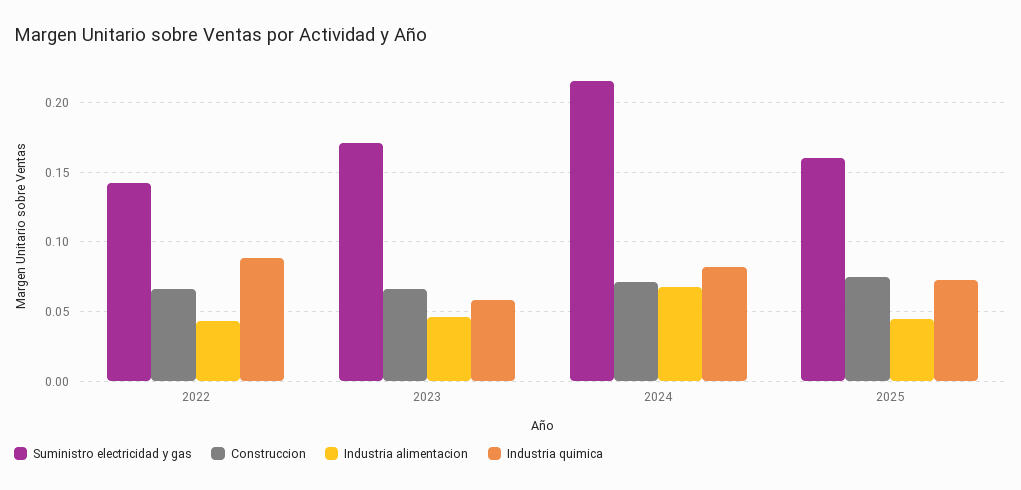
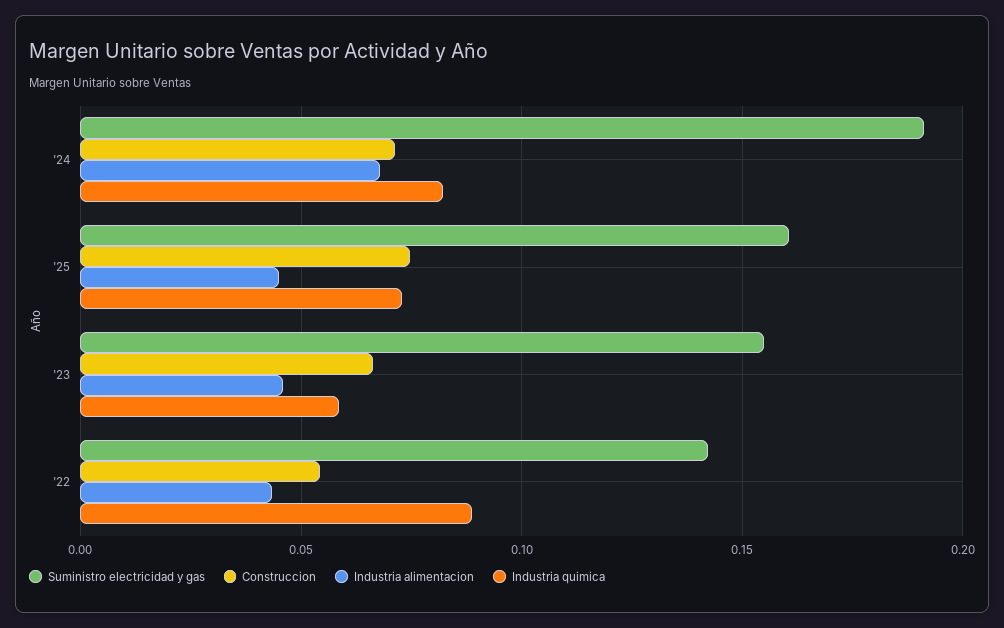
  {
    "Suministro electricidad y gas": {
      "2022": 0.14,
-     "2023": 0.17,
+     "2023": 0.155,
-     "2024": 0.215,
+     "2024": 0.19,
      "2025": 0.16
    },
    "Construccion": {
-     "2022": 0.065,
+     "2022": 0.055,
      "2023": 0.065,
      "2024": 0.07,
      "2025": 0.075
    },
    "Industria alimentacion": {
      "2022": 0.045,
      "2023": 0.045,
      "2024": 0.07,
      "2025": 0.045
    },
    "Industria quimica": {
      "2022": 0.09,
      "2023": 0.06,
      "2024": 0.08,
      "2025": 0.075
    }
  }

